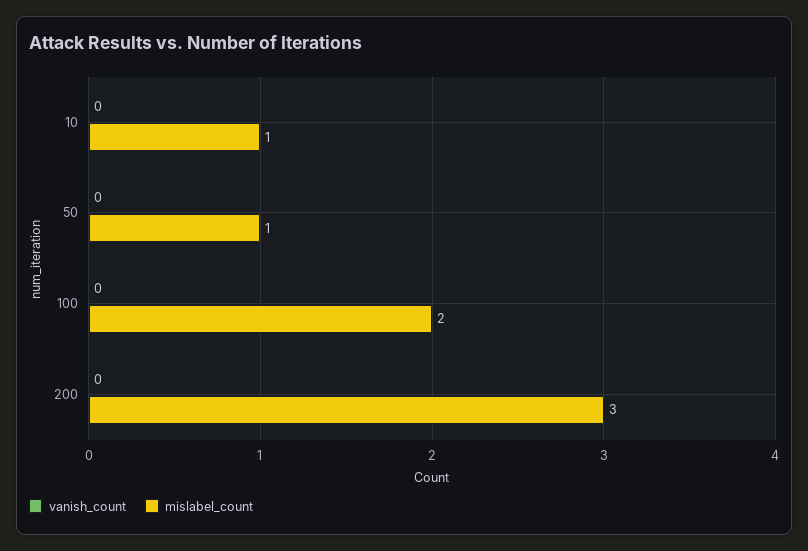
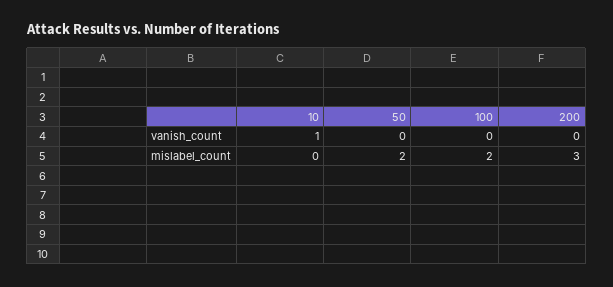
  {
    "vanish_count": {
-     "10": 0,
+     "10": 1,
      "50": 0,
      "100": 0,
      "200": 0
    },
    "mislabel_count": {
-     "10": 1,
+     "10": 0,
-     "50": 1,
+     "50": 2,
      "100": 2,
      "200": 3
    }
  }

